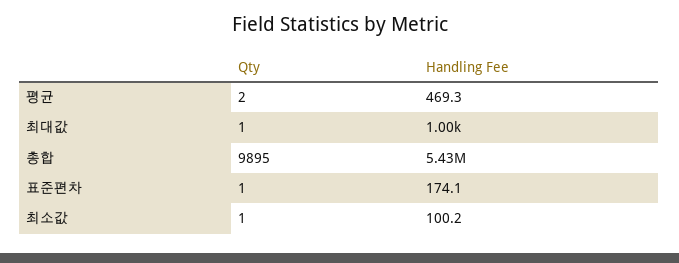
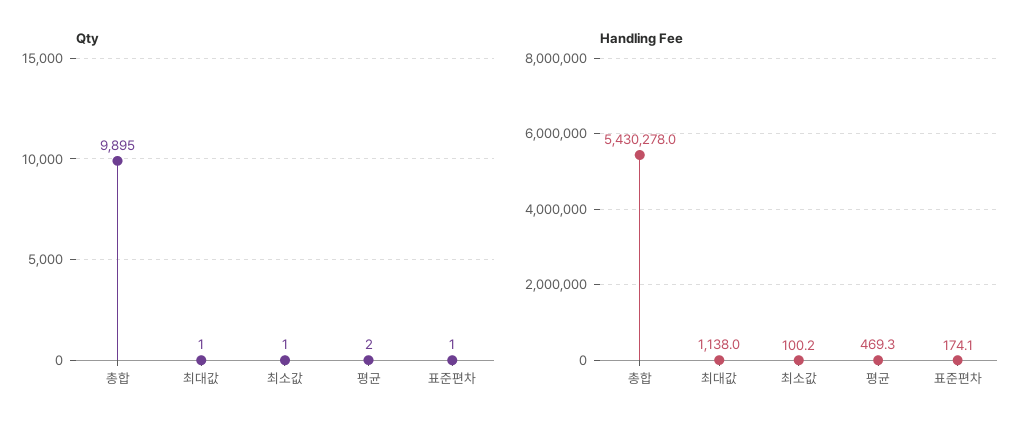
  {
    "Qty": {
      "평균": 2,
      "최대값": 1,
      "총합": 9895,
      "표준편차": 1,
      "최소값": 1
    },
    "Handling Fee": {
      "평균": 469.3,
-     "최대값": 1000,
+     "최대값": 1138,
      "총합": 5430278,
      "표준편차": 174.1,
      "최소값": 100.2
    }
  }

